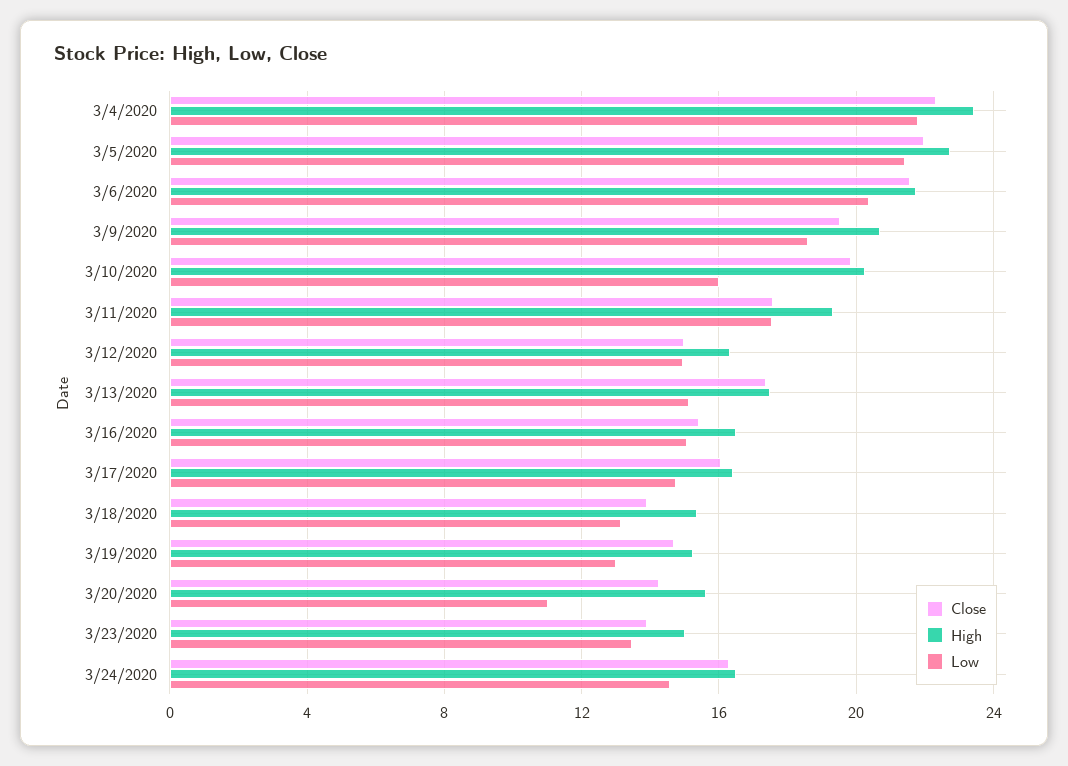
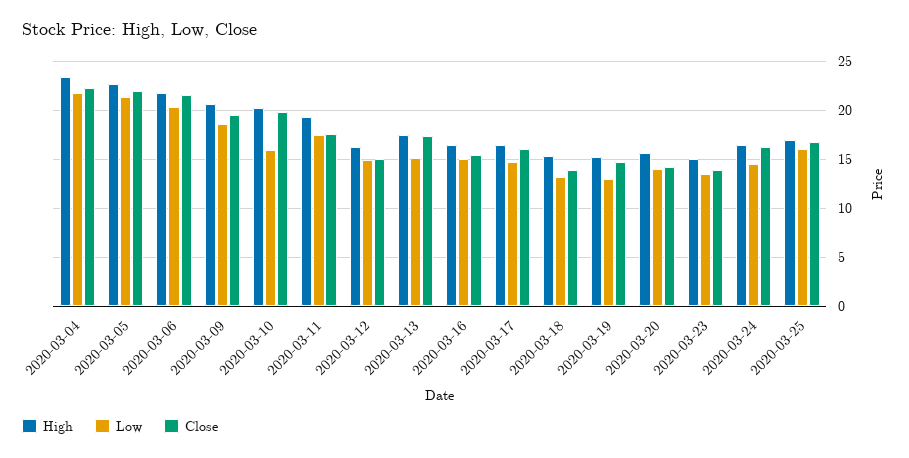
  {
    "Close": {
      "3/4/2020": 22.5,
      "3/5/2020": 22,
      "3/6/2020": 21.5,
      "3/9/2020": 19.5,
      "3/10/2020": 20,
      "3/11/2020": 17.5,
      "3/12/2020": 15,
      "3/13/2020": 17.5,
      "3/16/2020": 15.5,
      "3/17/2020": 16,
      "3/18/2020": 14,
      "3/19/2020": 14.5,
      "3/20/2020": 14.5,
      "3/23/2020": 14,
-     "3/24/2020": 16.5
+     "3/24/2020": 16.5,
+     "2020-03-25": 17
    },
    "High": {
      "3/4/2020": 23.5,
      "3/5/2020": 22.5,
      "3/6/2020": 22,
      "3/9/2020": 20.5,
      "3/10/2020": 20.5,
      "3/11/2020": 19.5,
      "3/12/2020": 16.5,
      "3/13/2020": 17.5,
      "3/16/2020": 16.5,
      "3/17/2020": 16.5,
      "3/18/2020": 15.5,
      "3/19/2020": 15,
      "3/20/2020": 15.5,
      "3/23/2020": 15,
-     "3/24/2020": 16.5
+     "3/24/2020": 16.5,
+     "2020-03-25": 17
    },
    "Low": {
      "3/4/2020": 22,
      "3/5/2020": 21.5,
      "3/6/2020": 20.5,
      "3/9/2020": 18.5,
      "3/10/2020": 16,
      "3/11/2020": 17.5,
      "3/12/2020": 15,
      "3/13/2020": 15,
      "3/16/2020": 15,
      "3/17/2020": 14.5,
      "3/18/2020": 13,
      "3/19/2020": 13,
-     "3/20/2020": 11,
+     "3/20/2020": 14,
      "3/23/2020": 13.5,
-     "3/24/2020": 14.5
+     "3/24/2020": 14.5,
+     "2020-03-25": 16
    }
  }

